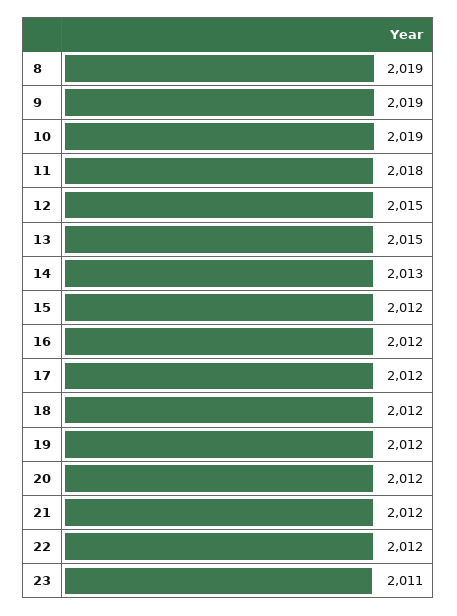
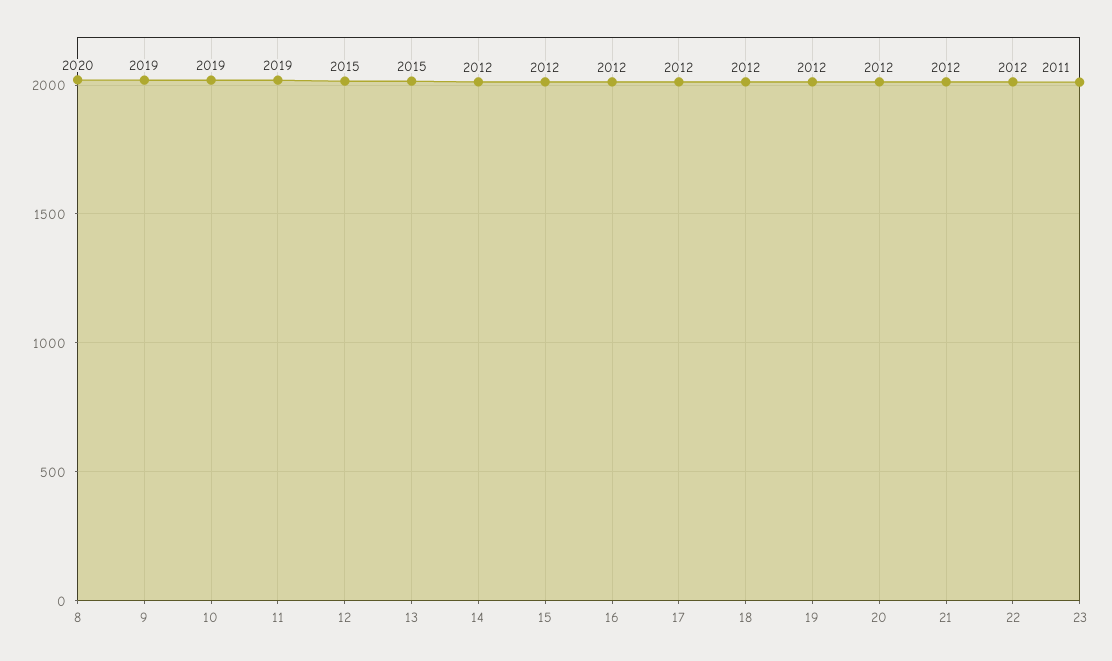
  {
-   "8": 2019,
+   "8": 2020,
    "9": 2019,
    "10": 2019,
-   "11": 2018,
+   "11": 2019,
    "12": 2015,
    "13": 2015,
-   "14": 2013,
+   "14": 2012,
    "15": 2012,
    "16": 2012,
    "17": 2012,
    "18": 2012,
    "19": 2012,
    "20": 2012,
    "21": 2012,
    "22": 2012,
    "23": 2011
  }

